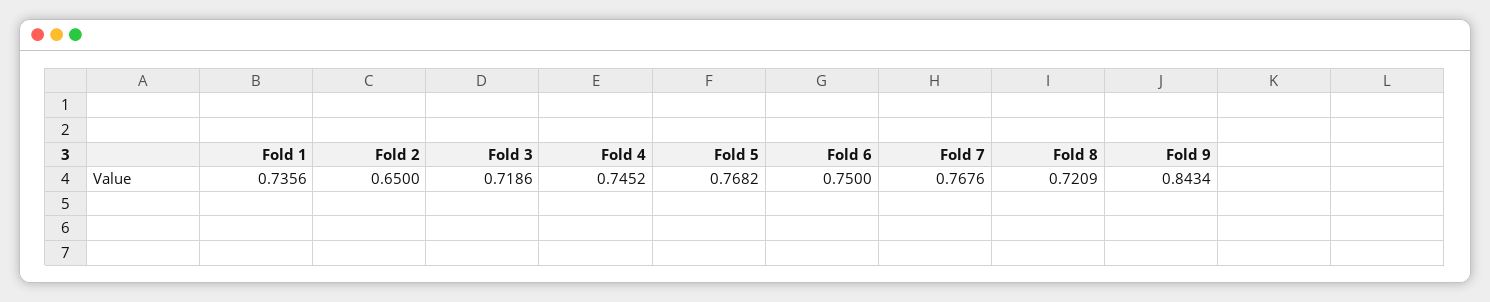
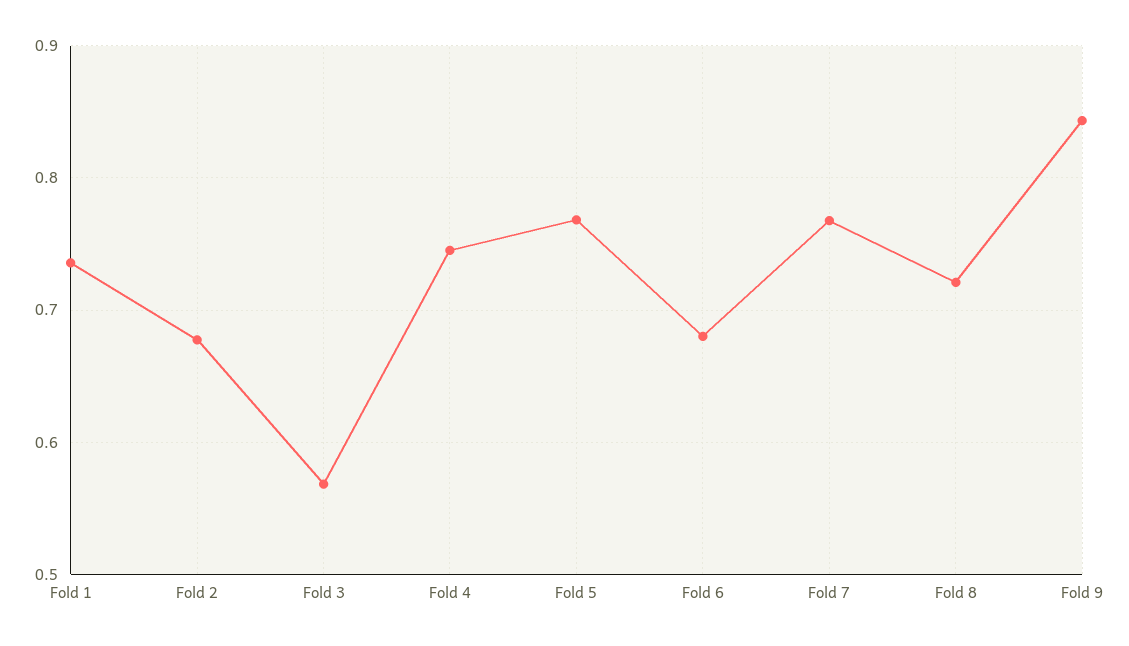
  {
    "Fold 1": 0.7356,
-   "Fold 2": 0.65,
+   "Fold 2": 0.68,
-   "Fold 3": 0.7186,
+   "Fold 3": 0.57,
    "Fold 4": 0.7452,
    "Fold 5": 0.7682,
-   "Fold 6": 0.75,
+   "Fold 6": 0.68,
    "Fold 7": 0.7676,
    "Fold 8": 0.7209,
    "Fold 9": 0.8434
  }

